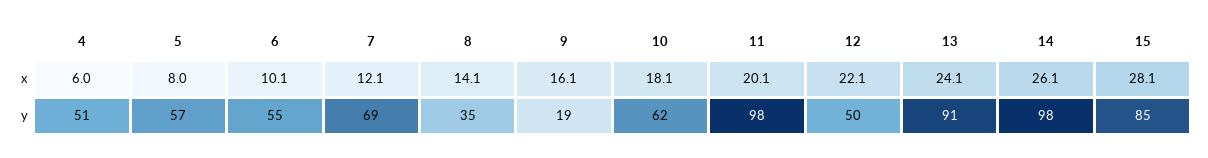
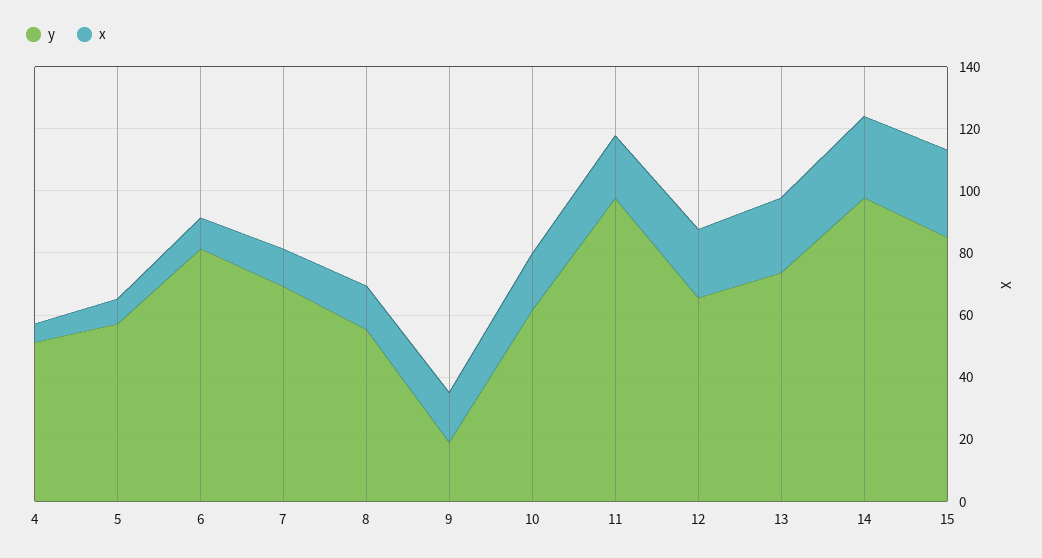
  {
    "x": {
      "4": 6,
      "5": 8,
      "6": 10.1,
      "7": 12.1,
      "8": 14.1,
      "9": 16.1,
      "10": 18.1,
      "11": 20.1,
      "12": 22.1,
      "13": 24.1,
      "14": 26.1,
      "15": 28.1
    },
    "y": {
      "4": 51,
      "5": 57,
-     "6": 55,
+     "6": 80,
      "7": 69,
-     "8": 35,
+     "8": 55,
      "9": 19,
      "10": 62,
      "11": 98,
-     "12": 50,
+     "12": 65,
-     "13": 91,
+     "13": 75,
      "14": 98,
      "15": 85
    }
  }

